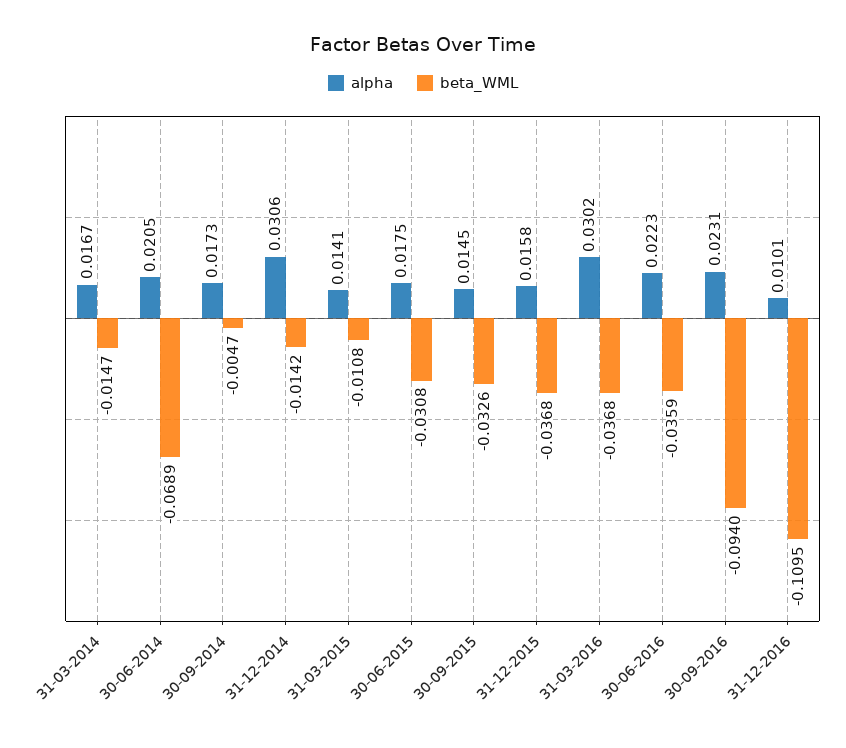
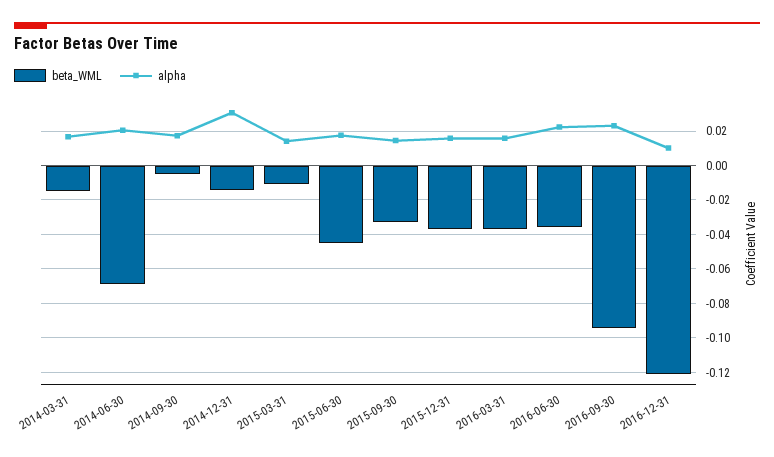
  {
    "alpha": {
      "31-03-2014": 0.0167,
      "30-06-2014": 0.0205,
      "30-09-2014": 0.0173,
      "31-12-2014": 0.0306,
      "31-03-2015": 0.0141,
      "30-06-2015": 0.0175,
      "30-09-2015": 0.0145,
      "31-12-2015": 0.0158,
-     "31-03-2016": 0.0302,
+     "31-03-2016": 0.015,
      "30-06-2016": 0.0223,
      "30-09-2016": 0.0231,
      "31-12-2016": 0.0101
    },
    "beta_WML": {
      "31-03-2014": -0.0147,
      "30-06-2014": -0.0689,
      "30-09-2014": -0.0047,
      "31-12-2014": -0.0142,
      "31-03-2015": -0.0108,
-     "30-06-2015": -0.0308,
+     "30-06-2015": -0.045,
      "30-09-2015": -0.0326,
      "31-12-2015": -0.0368,
      "31-03-2016": -0.0368,
      "30-06-2016": -0.0359,
      "30-09-2016": -0.094,
-     "31-12-2016": -0.1095
+     "31-12-2016": -0.12
    }
  }

